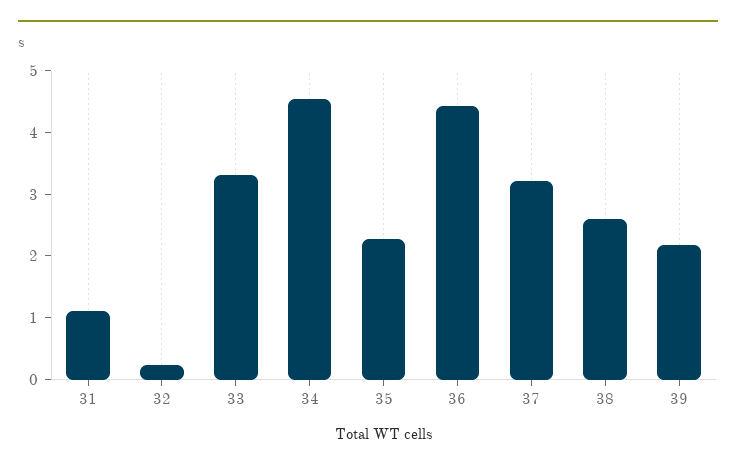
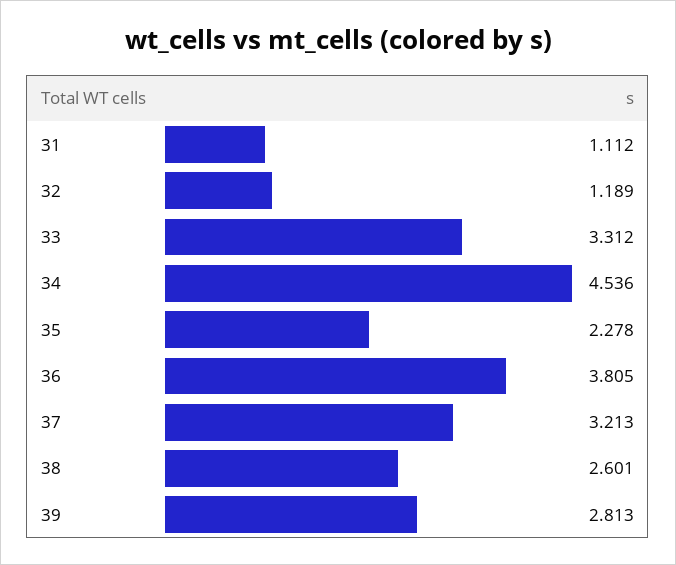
  {
    "31": 1.112,
-   "32": 0.2,
+   "32": 1.189,
    "33": 3.312,
    "34": 4.536,
    "35": 2.278,
-   "36": 4.4,
+   "36": 3.805,
    "37": 3.213,
    "38": 2.601,
-   "39": 2.2
+   "39": 2.813
  }

